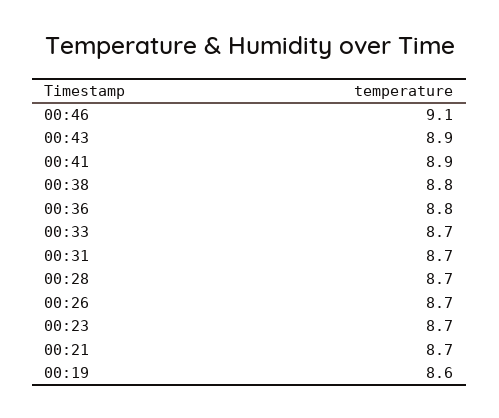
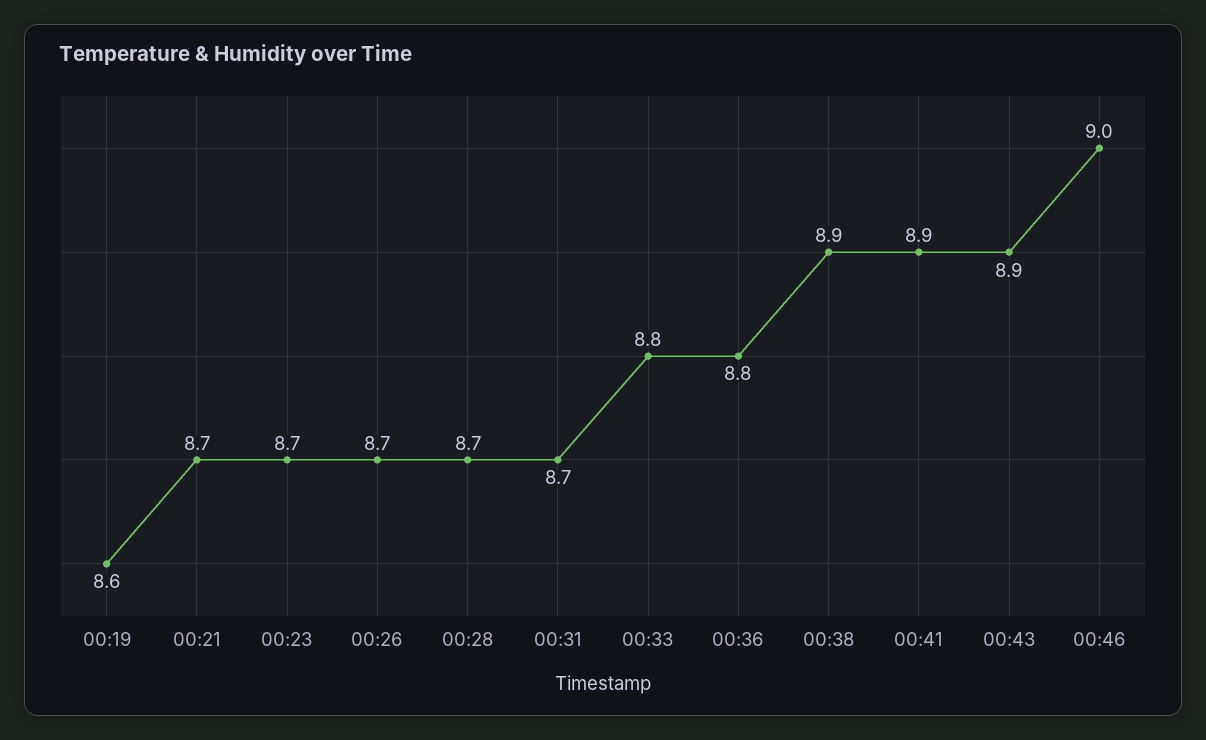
  {
-   "00:46": 9.1,
+   "00:46": 9,
    "00:43": 8.9,
    "00:41": 8.9,
-   "00:38": 8.8,
+   "00:38": 8.9,
    "00:36": 8.8,
-   "00:33": 8.7,
+   "00:33": 8.8,
    "00:31": 8.7,
    "00:28": 8.7,
    "00:26": 8.7,
    "00:23": 8.7,
    "00:21": 8.7,
    "00:19": 8.6
  }

